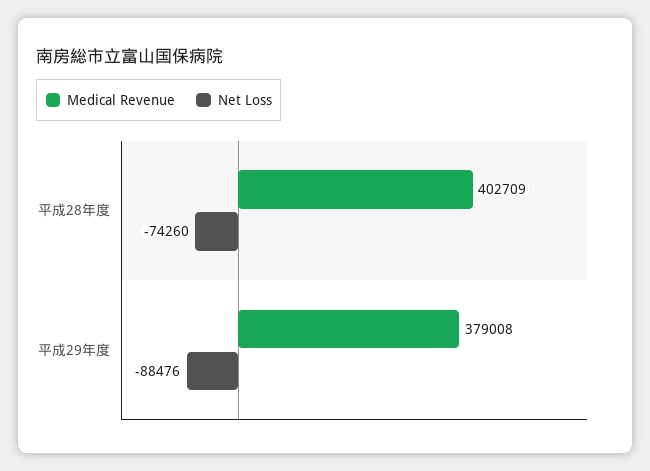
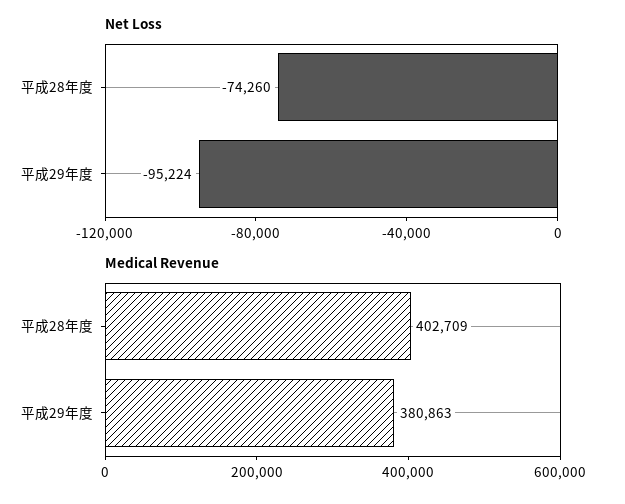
  {
    "Medical Revenue": {
      "平成28年度": 402709,
-     "平成29年度": 379008
+     "平成29年度": 380863
    },
    "Net Loss": {
      "平成28年度": -74260,
-     "平成29年度": -88476
+     "平成29年度": -95224
    }
  }

